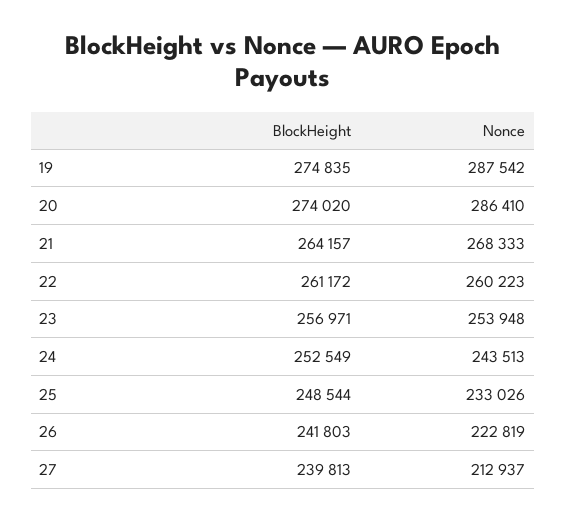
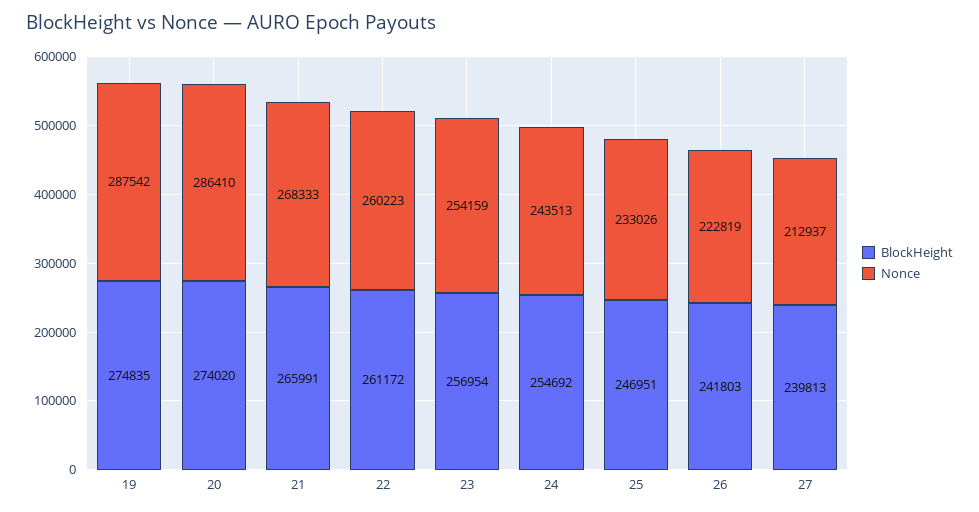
  {
    "BlockHeight": {
      "19": 274835,
      "20": 274020,
-     "21": 264157,
+     "21": 265991,
      "22": 261172,
-     "23": 256971,
+     "23": 256954,
-     "24": 252549,
+     "24": 254692,
-     "25": 248544,
+     "25": 246951,
      "26": 241803,
      "27": 239813
    },
    "Nonce": {
      "19": 287542,
      "20": 286410,
      "21": 268333,
      "22": 260223,
-     "23": 253948,
+     "23": 254159,
      "24": 243513,
      "25": 233026,
      "26": 222819,
      "27": 212937
    }
  }

